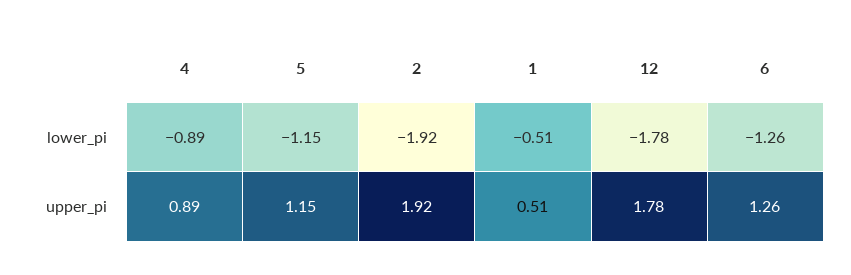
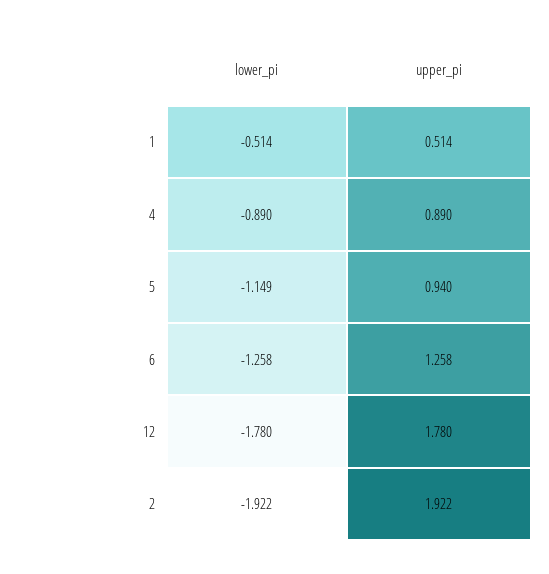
  {
    "4": {
      "lower_pi": -0.89,
      "upper_pi": 0.89
    },
    "5": {
      "lower_pi": -1.149,
-     "upper_pi": 1.15
+     "upper_pi": 0.94
    },
    "2": {
      "lower_pi": -1.922,
      "upper_pi": 1.922
    },
    "1": {
      "lower_pi": -0.514,
      "upper_pi": 0.514
    },
    "12": {
      "lower_pi": -1.78,
      "upper_pi": 1.78
    },
    "6": {
      "lower_pi": -1.258,
      "upper_pi": 1.258
    }
  }

